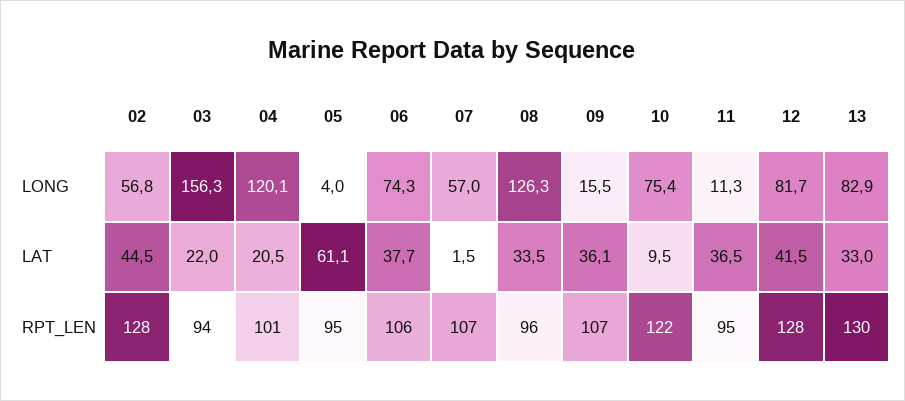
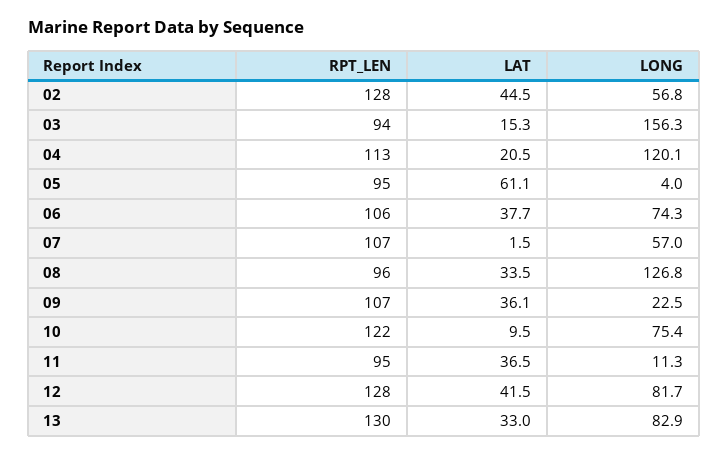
  {
    "02": {
      "LONG": 56.8,
      "LAT": 44.5,
      "RPT_LEN": 128
    },
    "03": {
      "LONG": 156.3,
-     "LAT": 22,
+     "LAT": 15.3,
      "RPT_LEN": 94
    },
    "04": {
      "LONG": 120.1,
      "LAT": 20.5,
-     "RPT_LEN": 101
+     "RPT_LEN": 113
    },
    "05": {
      "LONG": 4,
      "LAT": 61.1,
      "RPT_LEN": 95
    },
    "06": {
      "LONG": 74.3,
      "LAT": 37.7,
      "RPT_LEN": 106
    },
    "07": {
      "LONG": 57,
      "LAT": 1.5,
      "RPT_LEN": 107
    },
    "08": {
-     "LONG": 126.3,
+     "LONG": 126.8,
      "LAT": 33.5,
      "RPT_LEN": 96
    },
    "09": {
-     "LONG": 15.5,
+     "LONG": 22.5,
      "LAT": 36.1,
      "RPT_LEN": 107
    },
    "10": {
      "LONG": 75.4,
      "LAT": 9.5,
      "RPT_LEN": 122
    },
    "11": {
      "LONG": 11.3,
      "LAT": 36.5,
      "RPT_LEN": 95
    },
    "12": {
      "LONG": 81.7,
      "LAT": 41.5,
      "RPT_LEN": 128
    },
    "13": {
      "LONG": 82.9,
      "LAT": 33,
      "RPT_LEN": 130
    }
  }

